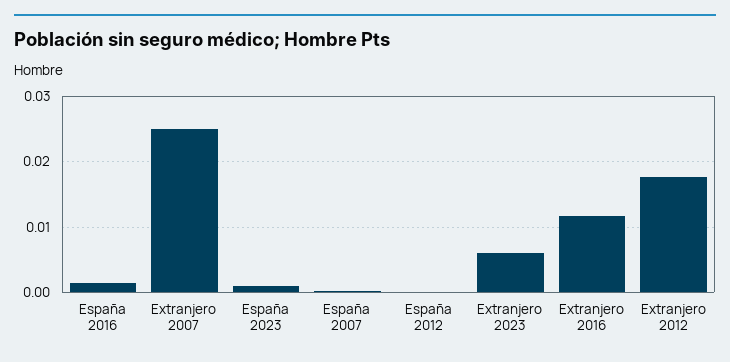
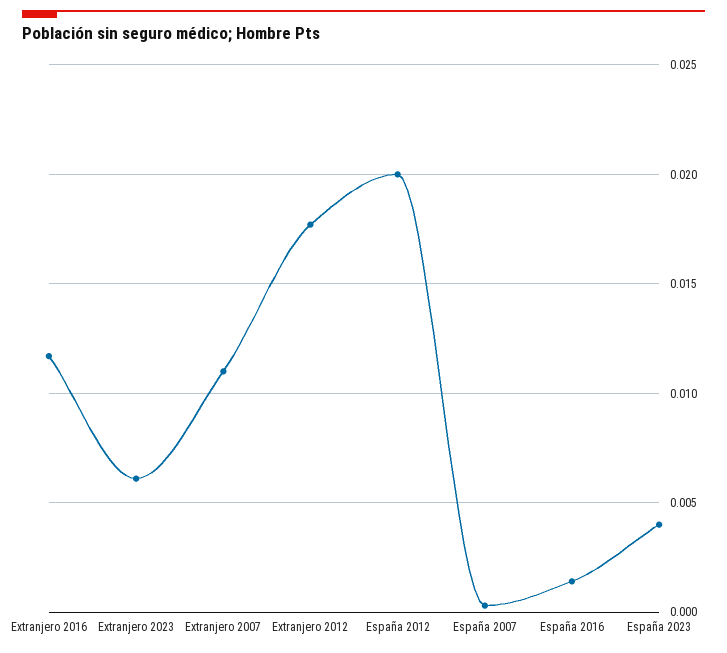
  {
    "España 2016": 0.0015,
-   "Extranjero 2007": 0.025,
+   "Extranjero 2007": 0.011,
-   "España 2023": 0.001,
+   "España 2023": 0.004,
    "España 2007": 0.0005,
-   "España 2012": 0,
+   "España 2012": 0.02,
    "Extranjero 2023": 0.006,
    "Extranjero 2016": 0.0115,
    "Extranjero 2012": 0.0175
  }

